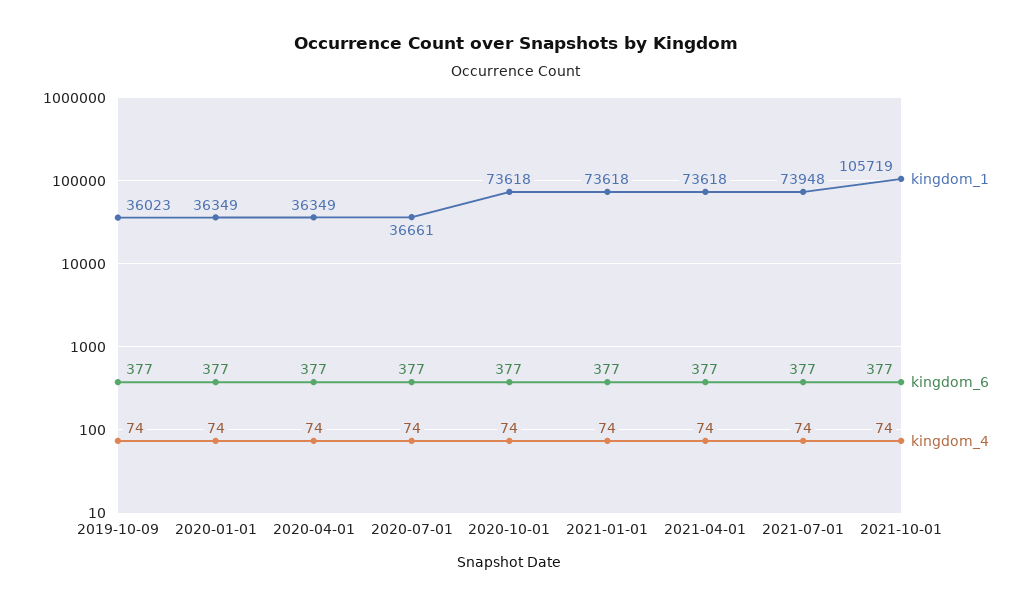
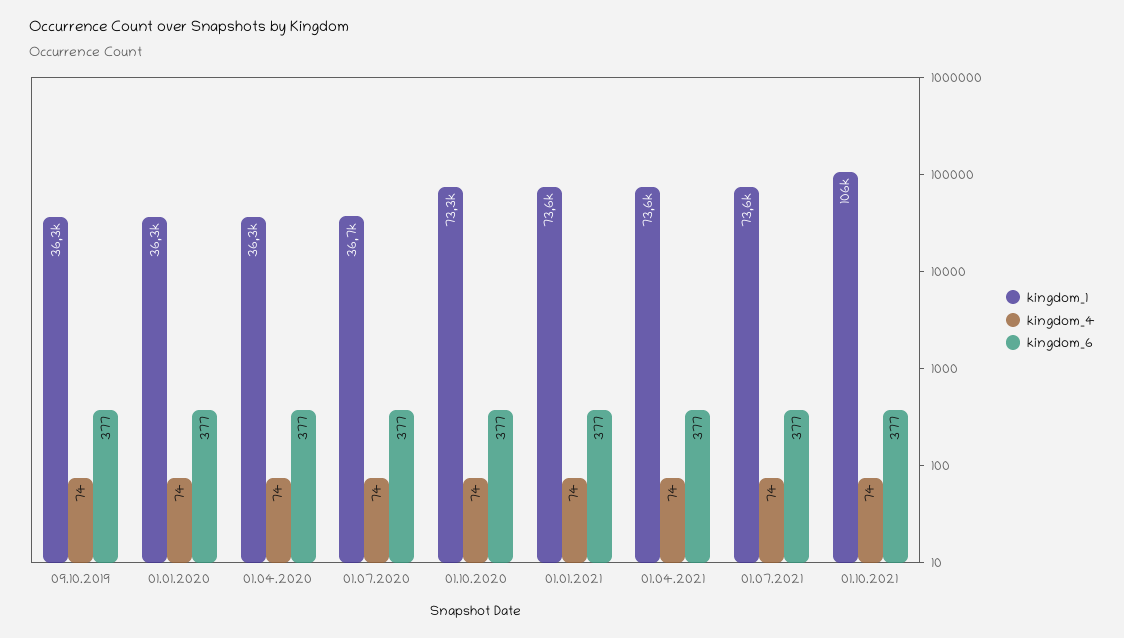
  {
    "kingdom_1": {
-     "2019-10-09": 36023,
+     "2019-10-09": 36300,
      "2020-01-01": 36349,
      "2020-04-01": 36349,
      "2020-07-01": 36661,
-     "2020-10-01": 73618,
+     "2020-10-01": 73300,
      "2021-01-01": 73618,
      "2021-04-01": 73618,
-     "2021-07-01": 73948,
+     "2021-07-01": 73600,
      "2021-10-01": 105719
    },
    "kingdom_6": {
      "2019-10-09": 377,
      "2020-01-01": 377,
      "2020-04-01": 377,
      "2020-07-01": 377,
      "2020-10-01": 377,
      "2021-01-01": 377,
      "2021-04-01": 377,
      "2021-07-01": 377,
      "2021-10-01": 377
    },
    "kingdom_4": {
      "2019-10-09": 74,
      "2020-01-01": 74,
      "2020-04-01": 74,
      "2020-07-01": 74,
      "2020-10-01": 74,
      "2021-01-01": 74,
      "2021-04-01": 74,
      "2021-07-01": 74,
      "2021-10-01": 74
    }
  }

